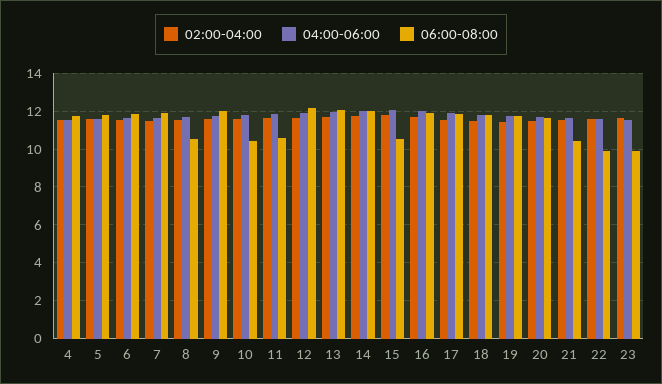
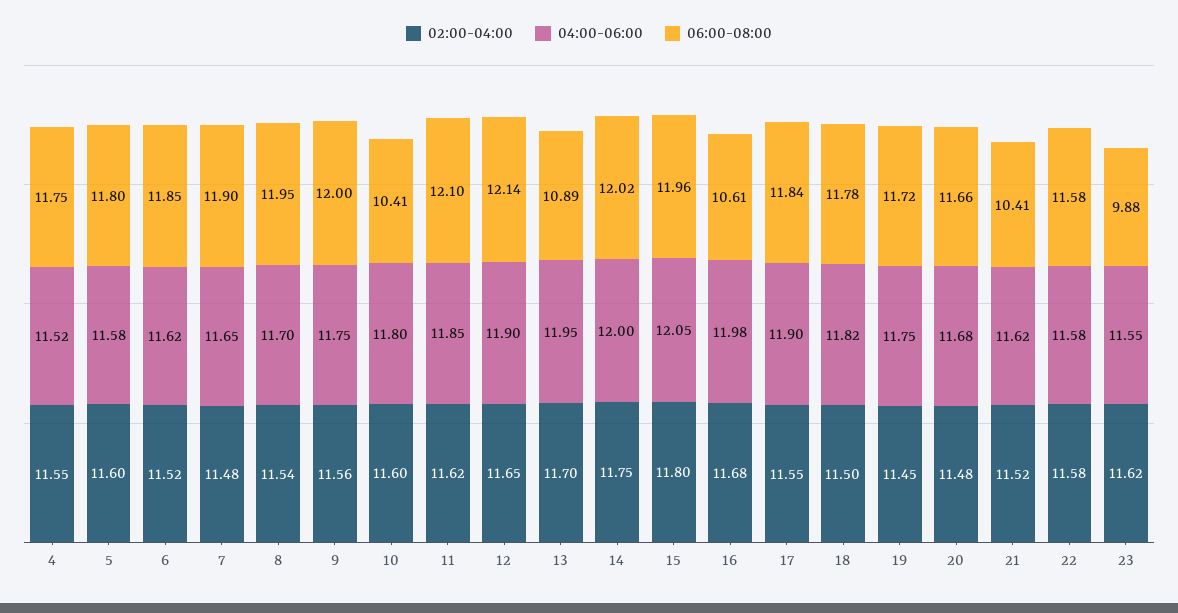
  {
    "02:00-04:00": {
      "4": 11.55,
      "5": 11.6,
      "6": 11.52,
      "7": 11.48,
      "8": 11.54,
      "9": 11.56,
      "10": 11.6,
      "11": 11.62,
      "12": 11.65,
      "13": 11.7,
      "14": 11.75,
      "15": 11.8,
      "16": 11.68,
      "17": 11.55,
      "18": 11.5,
      "19": 11.45,
      "20": 11.48,
      "21": 11.52,
      "22": 11.58,
      "23": 11.62
    },
    "04:00-06:00": {
      "4": 11.52,
      "5": 11.58,
      "6": 11.62,
      "7": 11.65,
      "8": 11.7,
      "9": 11.75,
      "10": 11.8,
      "11": 11.85,
      "12": 11.9,
      "13": 11.95,
      "14": 12,
      "15": 12.05,
      "16": 11.98,
      "17": 11.9,
      "18": 11.82,
      "19": 11.75,
      "20": 11.68,
      "21": 11.62,
      "22": 11.58,
      "23": 11.55
    },
    "06:00-08:00": {
      "4": 11.75,
      "5": 11.8,
      "6": 11.85,
      "7": 11.9,
-     "8": 10.5,
+     "8": 11.95,
      "9": 12,
      "10": 10.41,
-     "11": 10.5,
+     "11": 12.1,
      "12": 12.14,
-     "13": 12,
+     "13": 10.89,
      "14": 12.02,
-     "15": 10.5,
+     "15": 11.96,
-     "16": 12,
+     "16": 10.61,
      "17": 11.84,
      "18": 11.78,
      "19": 11.72,
      "20": 11.66,
      "21": 10.41,
-     "22": 10,
+     "22": 11.58,
      "23": 9.88
    }
  }

